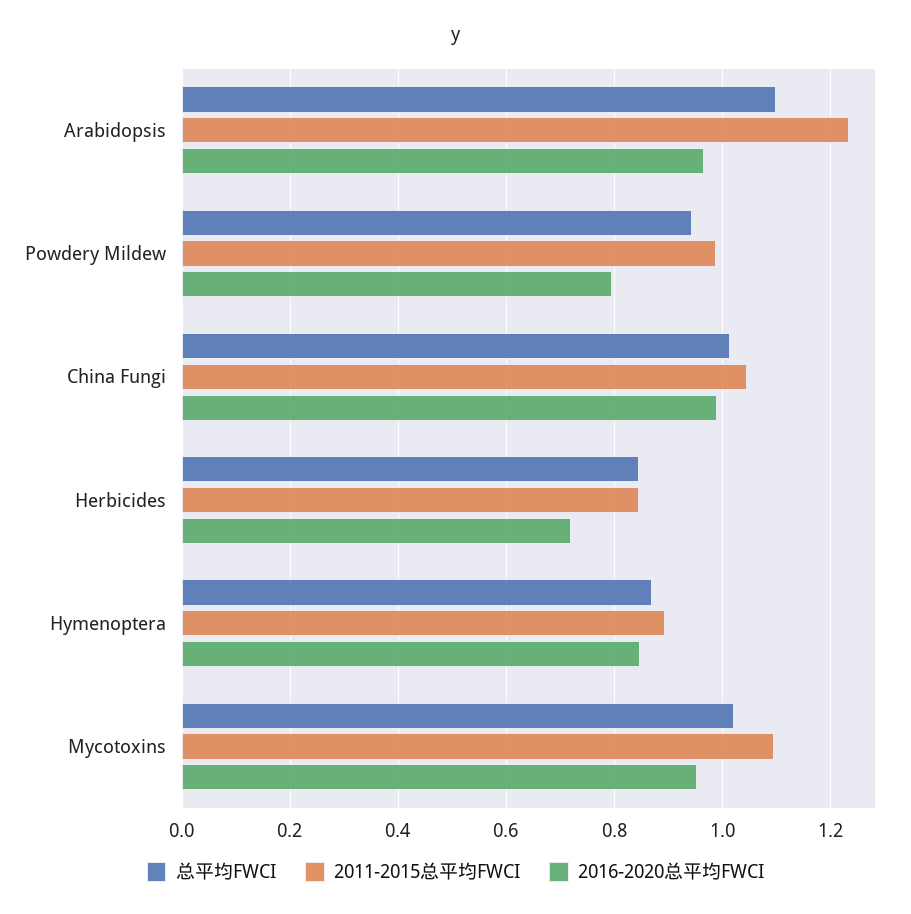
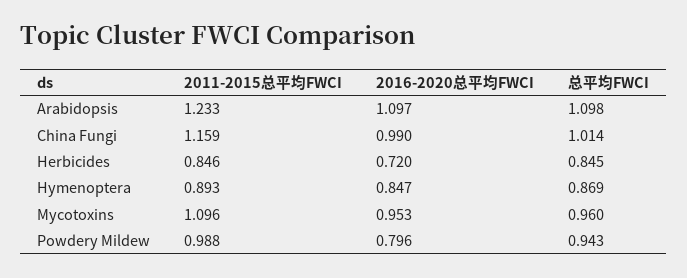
  {
    "总平均FWCI": {
      "Arabidopsis": 1.098,
      "Powdery Mildew": 0.943,
      "China Fungi": 1.014,
      "Herbicides": 0.845,
      "Hymenoptera": 0.869,
-     "Mycotoxins": 1.02
+     "Mycotoxins": 0.96
    },
    "2011-2015总平均FWCI": {
      "Arabidopsis": 1.233,
      "Powdery Mildew": 0.988,
-     "China Fungi": 1.04,
+     "China Fungi": 1.159,
      "Herbicides": 0.846,
      "Hymenoptera": 0.893,
      "Mycotoxins": 1.096
    },
    "2016-2020总平均FWCI": {
-     "Arabidopsis": 0.96,
+     "Arabidopsis": 1.097,
      "Powdery Mildew": 0.796,
      "China Fungi": 0.99,
      "Herbicides": 0.72,
      "Hymenoptera": 0.847,
      "Mycotoxins": 0.953
    }
  }

